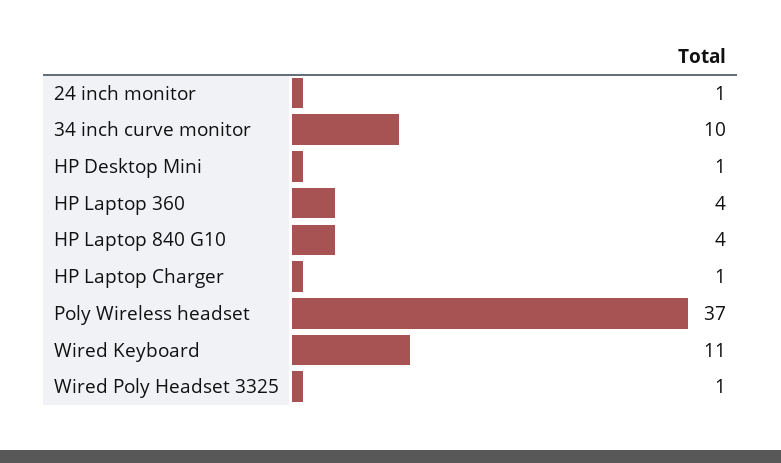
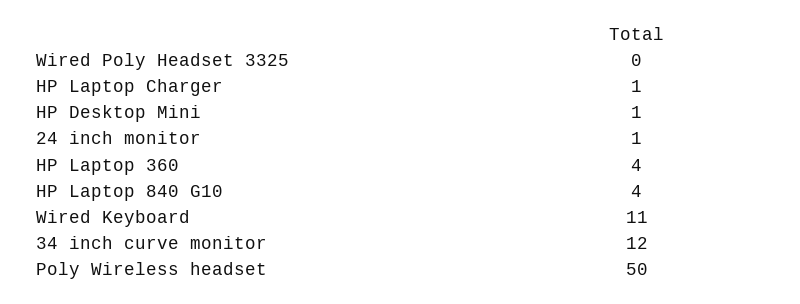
  {
    "24 inch monitor": 1,
-   "34 inch curve monitor": 10,
+   "34 inch curve monitor": 12,
    "HP Desktop Mini": 1,
    "HP Laptop 360": 4,
    "HP Laptop 840 G10": 4,
    "HP Laptop Charger": 1,
-   "Poly Wireless headset": 37,
+   "Poly Wireless headset": 50,
    "Wired Keyboard": 11,
-   "Wired Poly Headset 3325": 1
+   "Wired Poly Headset 3325": 0
  }

